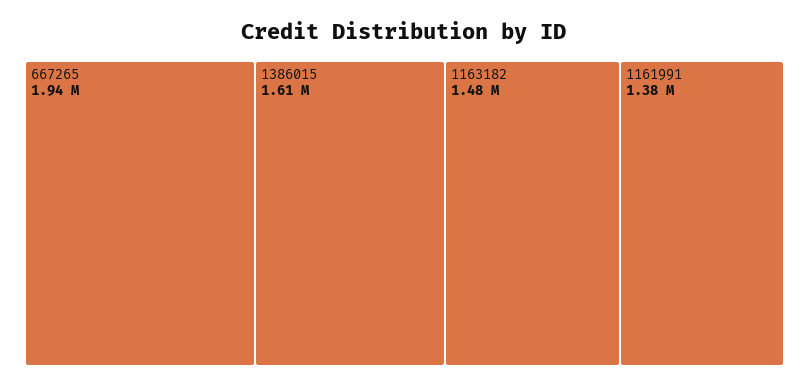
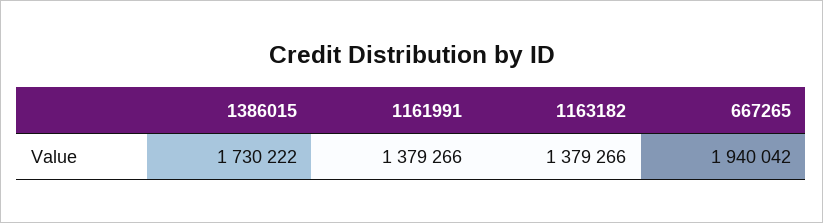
  {
    "667265": 1940042,
-   "1386015": 1610000,
+   "1386015": 1730222,
-   "1163182": 1480000,
+   "1163182": 1379266,
    "1161991": 1379266
  }

